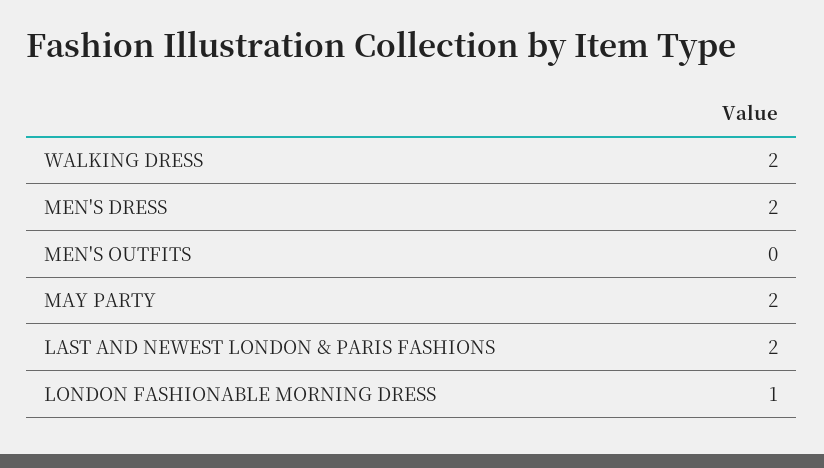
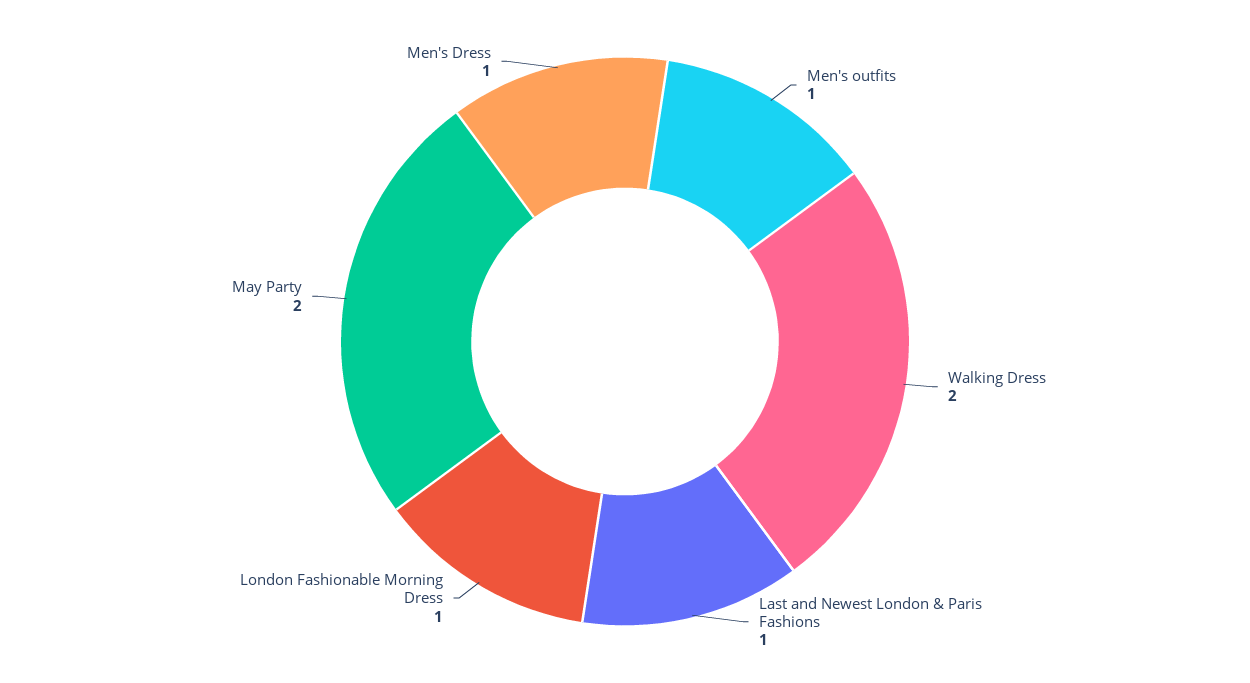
  {
    "WALKING DRESS": 2,
-   "MEN'S DRESS": 2,
+   "MEN'S DRESS": 1,
-   "MEN'S OUTFITS": 0,
+   "MEN'S OUTFITS": 1,
    "MAY PARTY": 2,
-   "LAST AND NEWEST LONDON & PARIS FASHIONS": 2,
+   "LAST AND NEWEST LONDON & PARIS FASHIONS": 1,
    "LONDON FASHIONABLE MORNING DRESS": 1
  }

